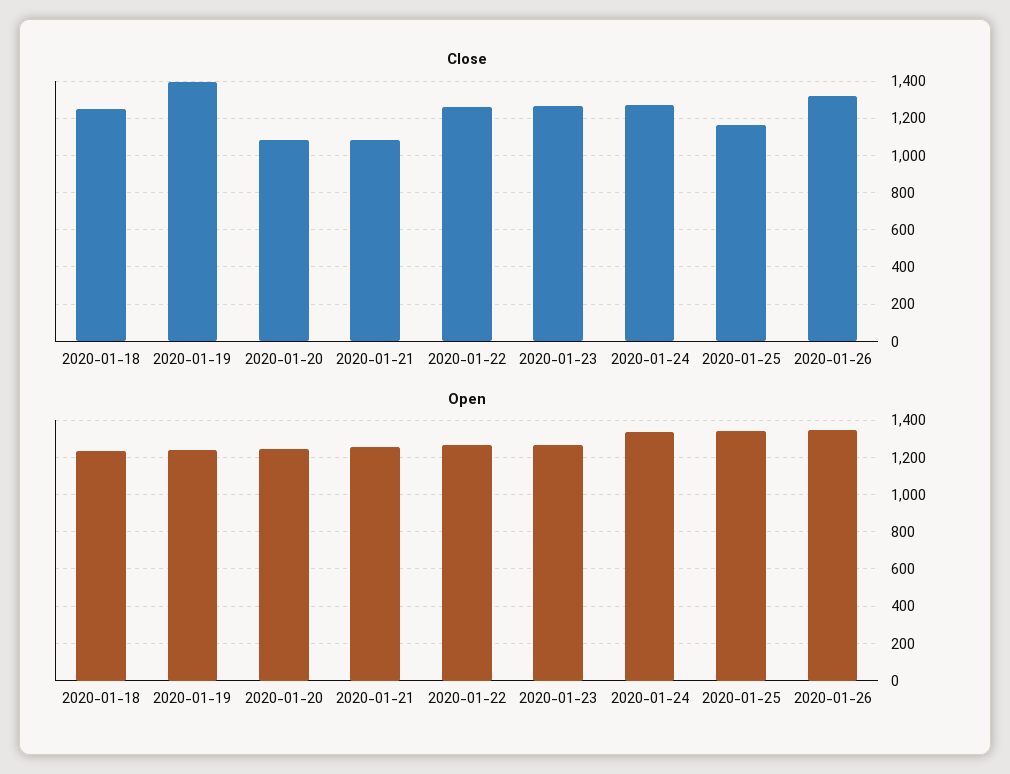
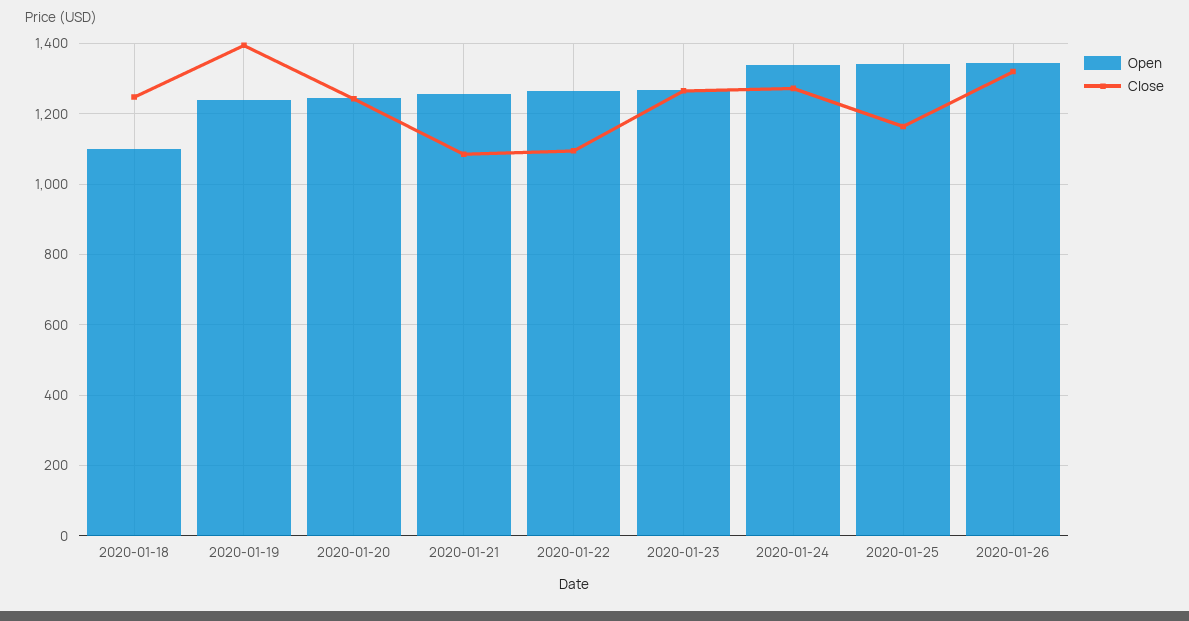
  {
    "Close": {
      "2020-01-18": 1240,
      "2020-01-19": 1400,
-     "2020-01-20": 1100,
+     "2020-01-20": 1240,
      "2020-01-21": 1080,
-     "2020-01-22": 1250,
+     "2020-01-22": 1100,
      "2020-01-23": 1260,
      "2020-01-24": 1280,
      "2020-01-25": 1160,
      "2020-01-26": 1320
    },
    "Open": {
-     "2020-01-18": 1250,
+     "2020-01-18": 1100,
      "2020-01-19": 1240,
      "2020-01-20": 1240,
      "2020-01-21": 1260,
      "2020-01-22": 1260,
      "2020-01-23": 1260,
      "2020-01-24": 1340,
      "2020-01-25": 1340,
      "2020-01-26": 1340
    }
  }

